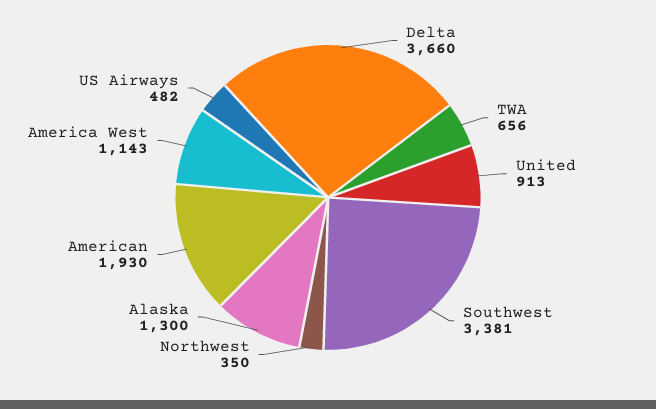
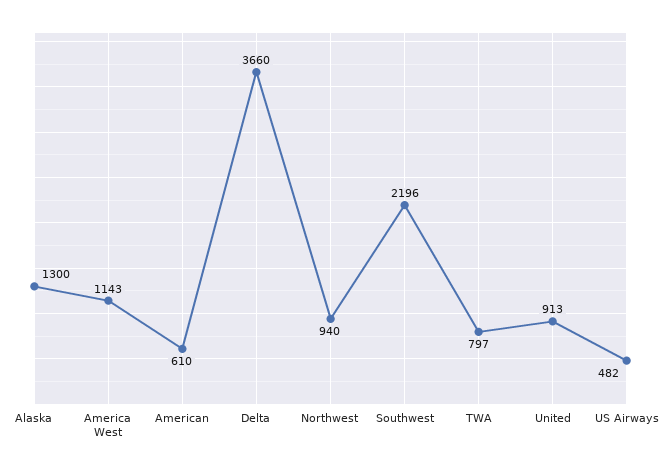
  {
    "Delta": 3660,
-   "TWA": 656,
+   "TWA": 797,
    "United": 913,
-   "Southwest": 3381,
+   "Southwest": 2196,
-   "Northwest": 350,
+   "Northwest": 940,
    "Alaska": 1300,
-   "American": 1930,
+   "American": 610,
    "America West": 1143,
    "US Airways": 482
  }

